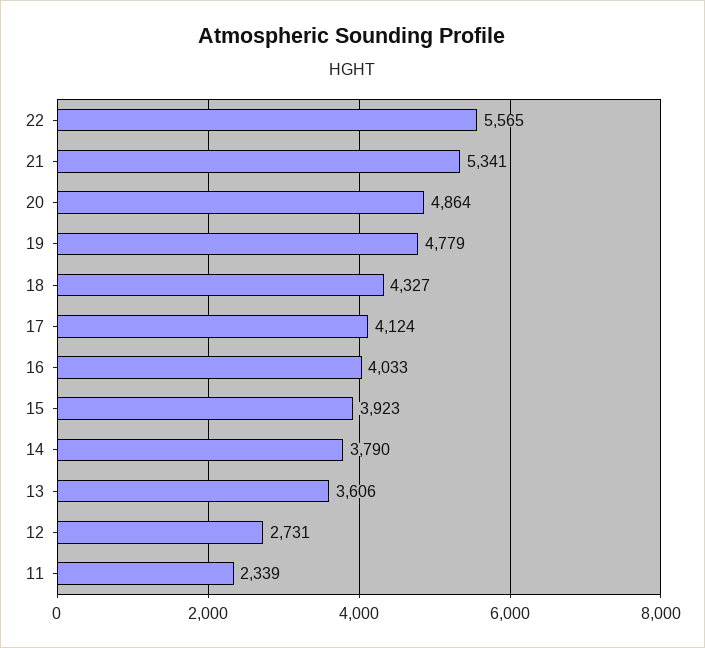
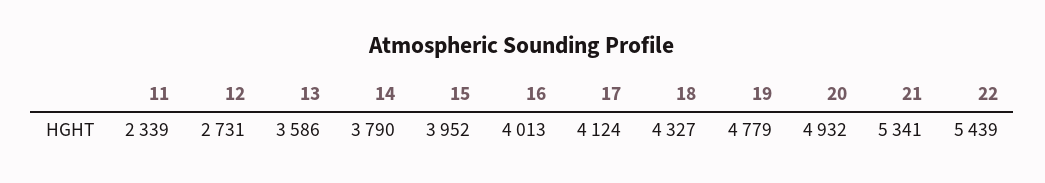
  {
-   "22": 5565,
+   "22": 5439,
    "21": 5341,
-   "20": 4864,
+   "20": 4932,
    "19": 4779,
    "18": 4327,
    "17": 4124,
-   "16": 4033,
+   "16": 4013,
-   "15": 3923,
+   "15": 3952,
    "14": 3790,
-   "13": 3606,
+   "13": 3586,
    "12": 2731,
    "11": 2339
  }

